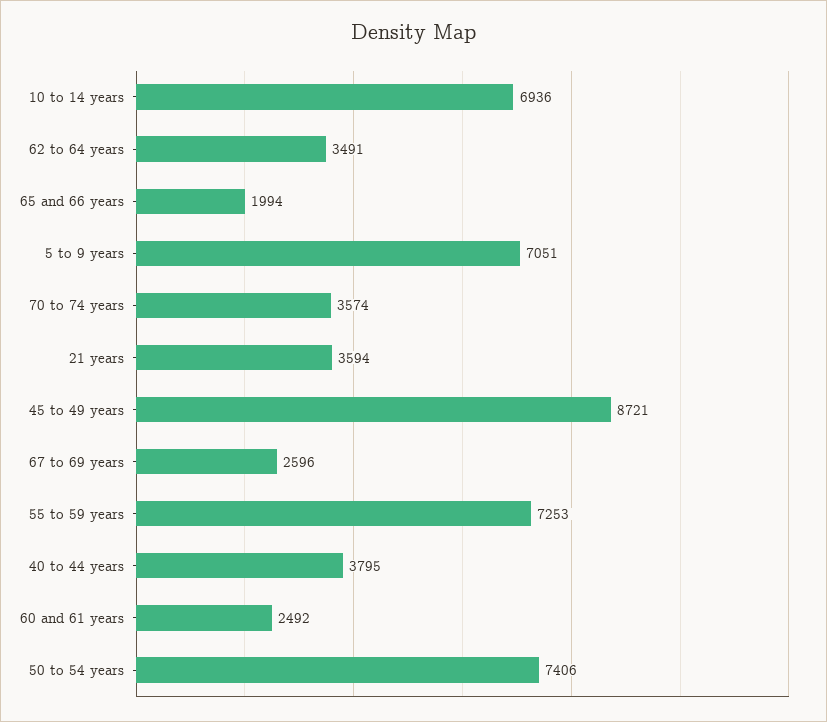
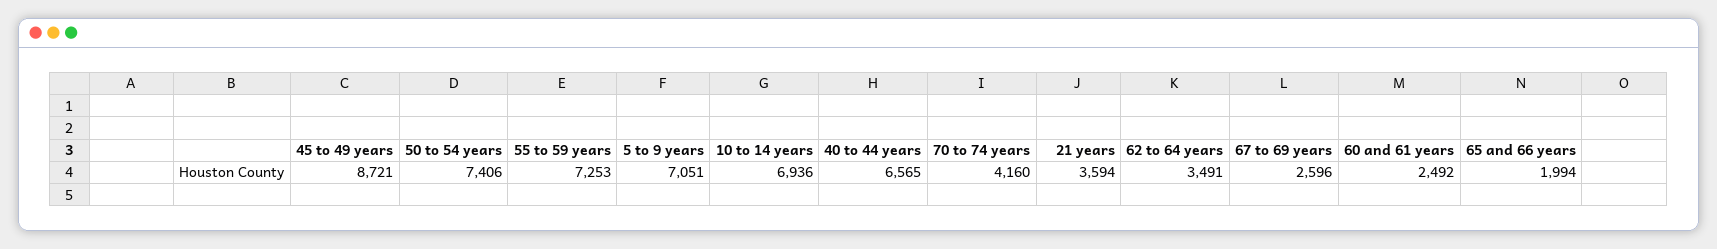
  {
    "10 to 14 years": 6936,
    "62 to 64 years": 3491,
    "65 and 66 years": 1994,
    "5 to 9 years": 7051,
-   "70 to 74 years": 3574,
+   "70 to 74 years": 4160,
    "21 years": 3594,
    "45 to 49 years": 8721,
    "67 to 69 years": 2596,
    "55 to 59 years": 7253,
-   "40 to 44 years": 3795,
+   "40 to 44 years": 6565,
    "60 and 61 years": 2492,
    "50 to 54 years": 7406
  }

